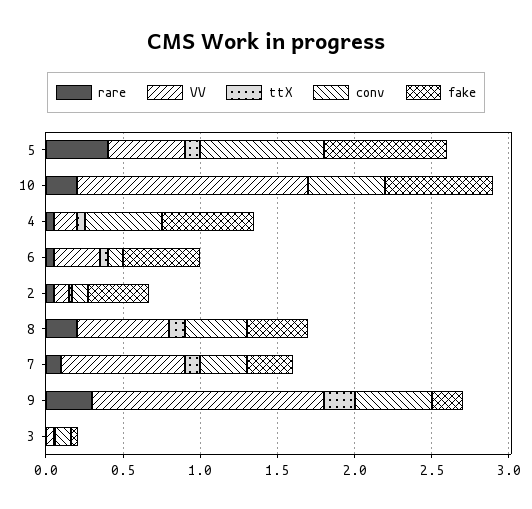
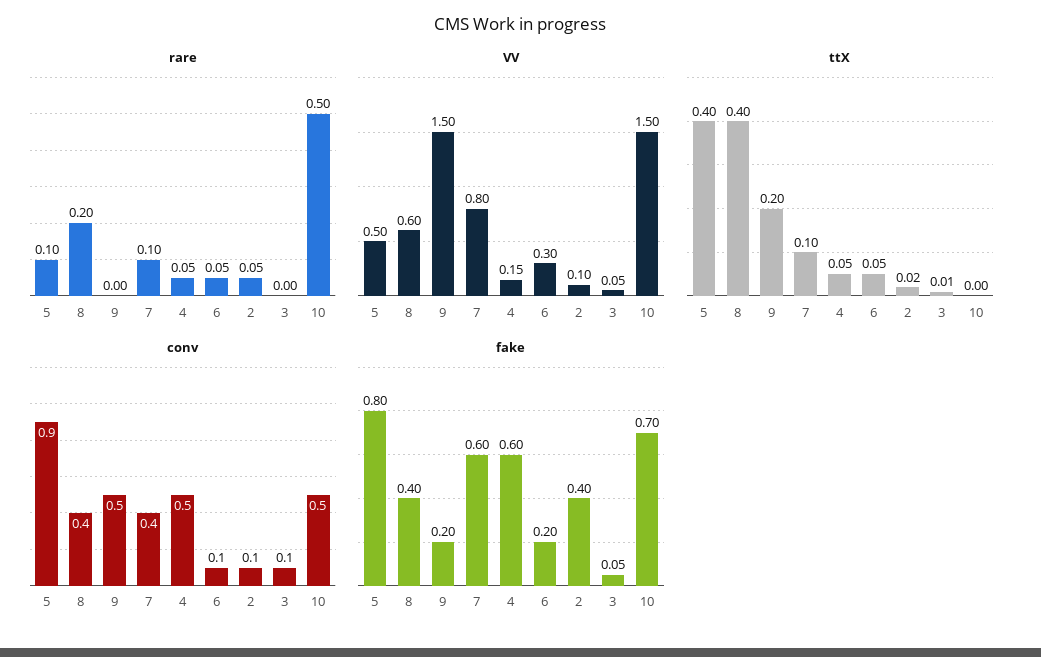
  {
    "rare": {
-     "5": 0.4,
+     "5": 0.1,
-     "10": 0.2,
+     "10": 0.5,
      "4": 0.05,
      "6": 0.05,
      "2": 0.05,
      "8": 0.2,
      "7": 0.1,
-     "9": 0.3,
+     "9": 0,
      "3": 0
    },
    "VV": {
      "5": 0.5,
      "10": 1.5,
      "4": 0.15,
      "6": 0.3,
      "2": 0.1,
      "8": 0.6,
      "7": 0.8,
      "9": 1.5,
      "3": 0.05
    },
    "ttX": {
-     "5": 0.1,
+     "5": 0.4,
      "10": 0,
      "4": 0.05,
      "6": 0.05,
      "2": 0.02,
-     "8": 0.1,
+     "8": 0.4,
      "7": 0.1,
      "9": 0.2,
      "3": 0.01
    },
    "conv": {
-     "5": 0.8,
+     "5": 0.9,
      "10": 0.5,
      "4": 0.5,
      "6": 0.1,
      "2": 0.1,
      "8": 0.4,
-     "7": 0.3,
+     "7": 0.4,
      "9": 0.5,
      "3": 0.1
    },
    "fake": {
      "5": 0.8,
      "10": 0.7,
      "4": 0.6,
-     "6": 0.5,
+     "6": 0.2,
      "2": 0.4,
      "8": 0.4,
-     "7": 0.3,
+     "7": 0.6,
      "9": 0.2,
      "3": 0.05
    }
  }

